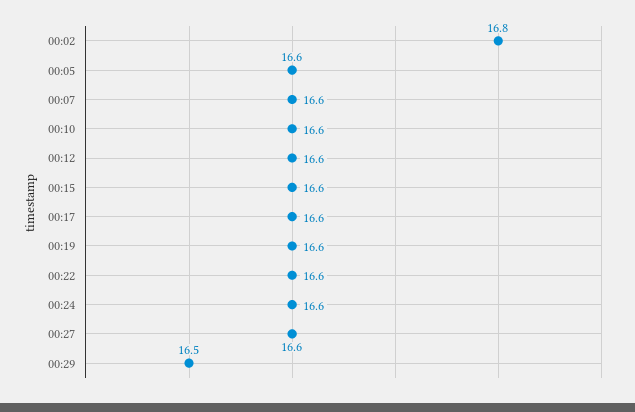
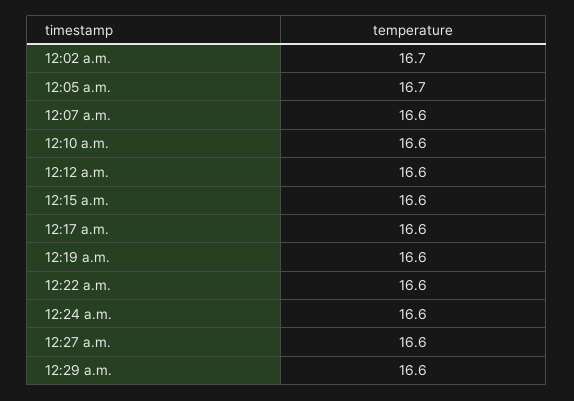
  {
-   "00:02": 16.8,
+   "00:02": 16.7,
-   "00:05": 16.6,
+   "00:05": 16.7,
    "00:07": 16.6,
    "00:10": 16.6,
    "00:12": 16.6,
    "00:15": 16.6,
    "00:17": 16.6,
    "00:19": 16.6,
    "00:22": 16.6,
    "00:24": 16.6,
    "00:27": 16.6,
-   "00:29": 16.5
+   "00:29": 16.6
  }

